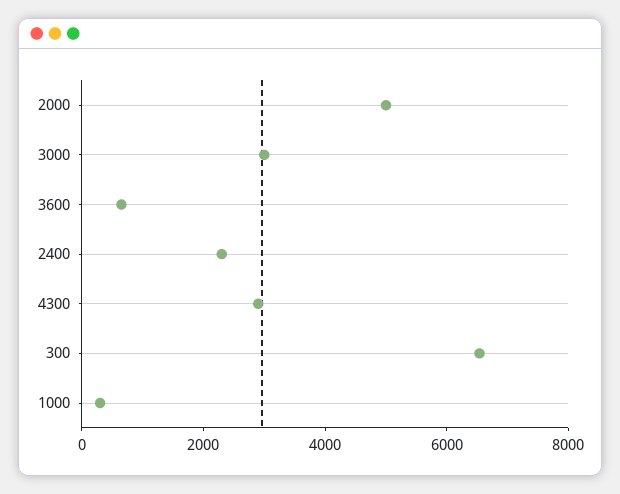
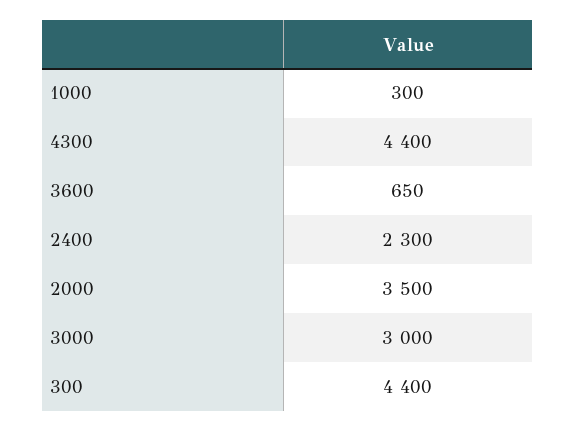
  {
-   "2000": 5000,
+   "2000": 3500,
    "3000": 3000,
    "3600": 650,
    "2400": 2300,
-   "4300": 3000,
+   "4300": 4400,
-   "300": 6500,
+   "300": 4400,
    "1000": 300
  }

